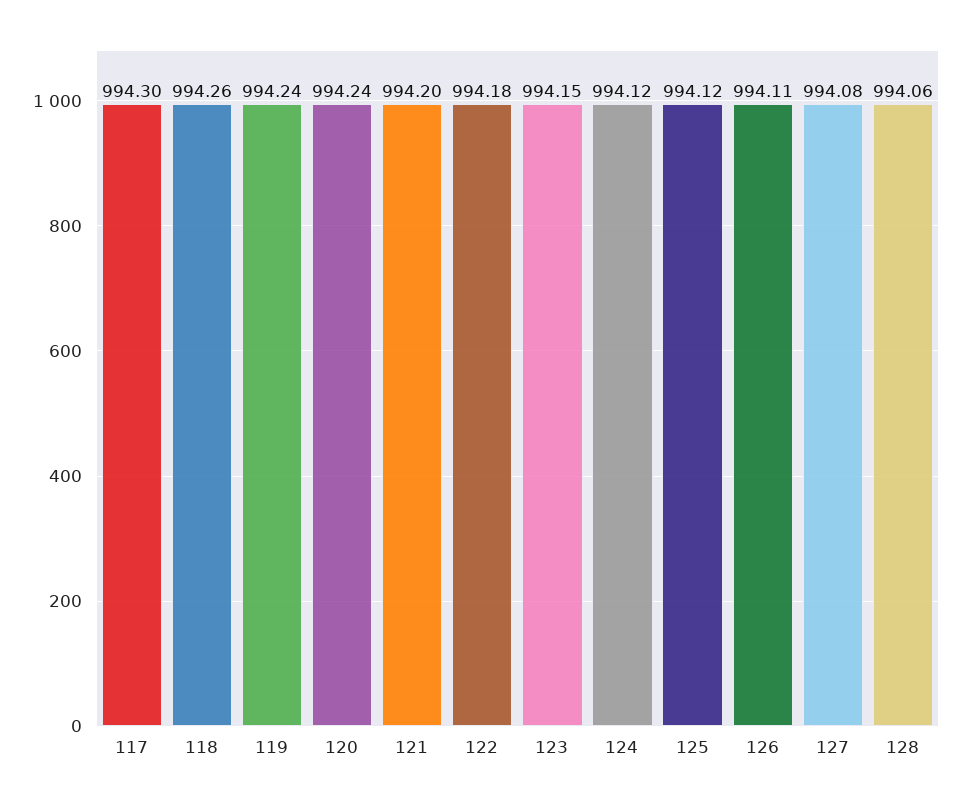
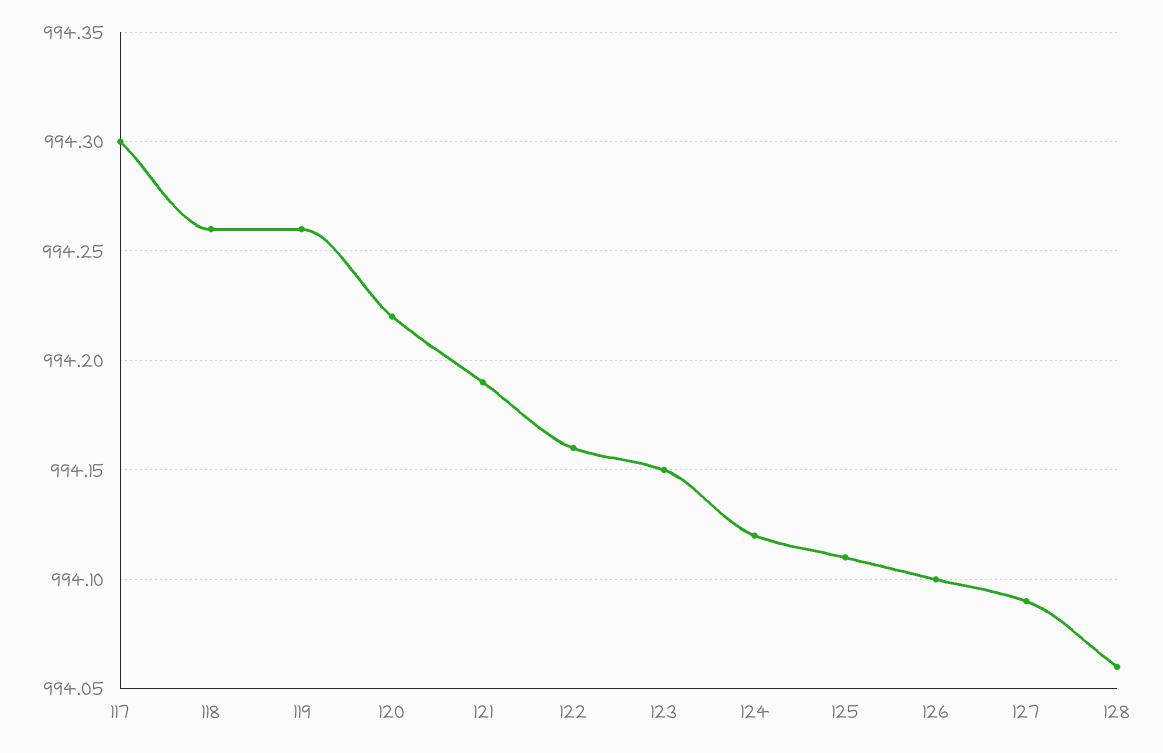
  {
    "117": 994.3,
    "118": 994.26,
-   "119": 994.24,
+   "119": 994.26,
-   "120": 994.24,
+   "120": 994.22,
-   "121": 994.2,
+   "121": 994.19,
-   "122": 994.18,
+   "122": 994.16,
    "123": 994.15,
    "124": 994.12,
-   "125": 994.12,
+   "125": 994.11,
-   "126": 994.11,
+   "126": 994.1,
-   "127": 994.08,
+   "127": 994.09,
    "128": 994.06
  }

